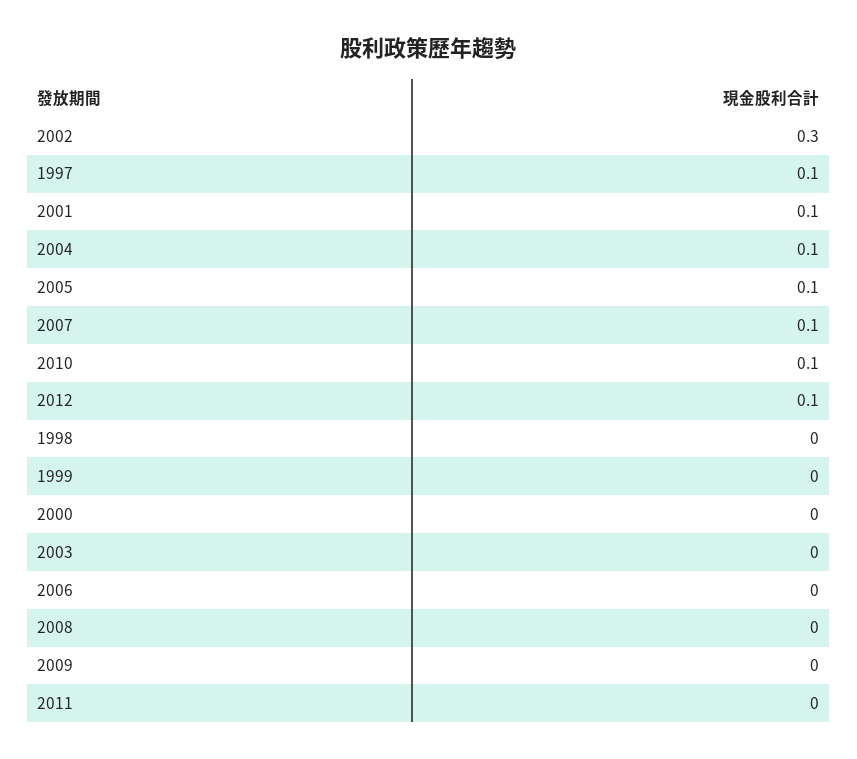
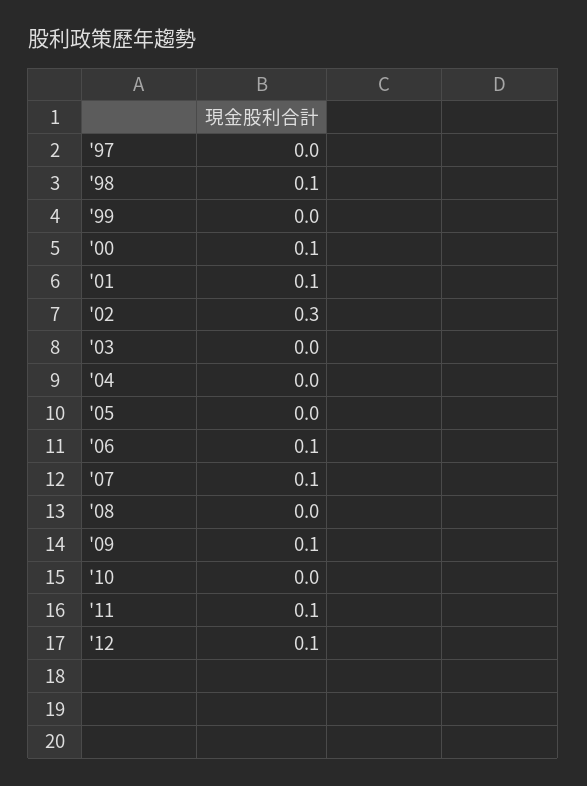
  {
    "2002": 0.3,
-   "1997": 0.1,
+   "1997": 0,
    "2001": 0.1,
-   "2004": 0.1,
+   "2004": 0,
-   "2005": 0.1,
+   "2005": 0,
    "2007": 0.1,
-   "2010": 0.1,
+   "2010": 0,
    "2012": 0.1,
-   "1998": 0,
+   "1998": 0.1,
    "1999": 0,
-   "2000": 0,
+   "2000": 0.1,
    "2003": 0,
-   "2006": 0,
+   "2006": 0.1,
    "2008": 0,
-   "2009": 0,
+   "2009": 0.1,
-   "2011": 0
+   "2011": 0.1
  }

